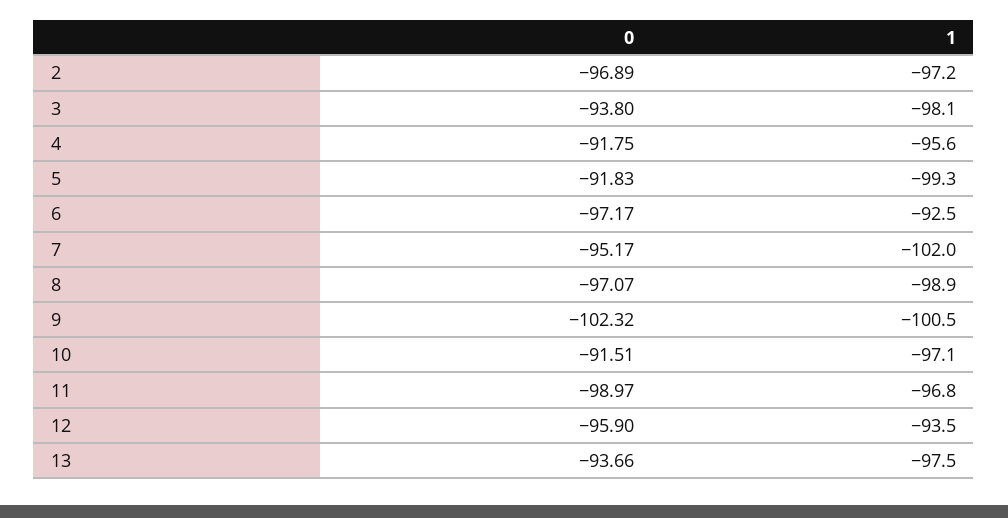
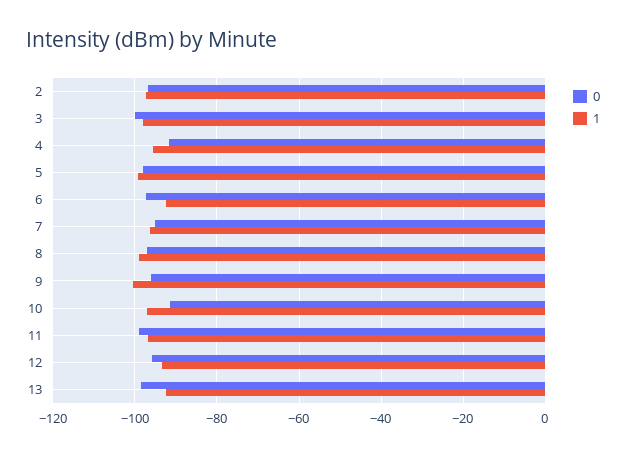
  {
    "0": {
      "2": -96.89,
-     "3": -93.8,
+     "3": -100,
      "4": -91.75,
-     "5": -91.83,
+     "5": -98,
      "6": -97.17,
      "7": -95.17,
      "8": -97.07,
-     "9": -102.32,
+     "9": -96,
      "10": -91.51,
      "11": -98.97,
      "12": -95.9,
-     "13": -93.66
+     "13": -98
    },
    "1": {
      "2": -97.2,
      "3": -98.1,
      "4": -95.6,
      "5": -99.3,
      "6": -92.5,
-     "7": -102,
+     "7": -96,
      "8": -98.9,
      "9": -100.5,
      "10": -97.1,
      "11": -96.8,
      "12": -93.5,
-     "13": -97.5
+     "13": -92
    }
  }

